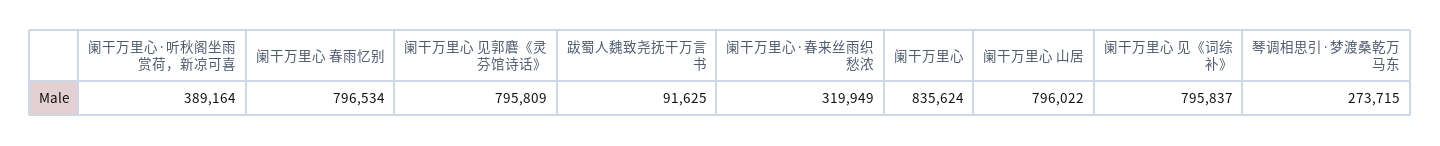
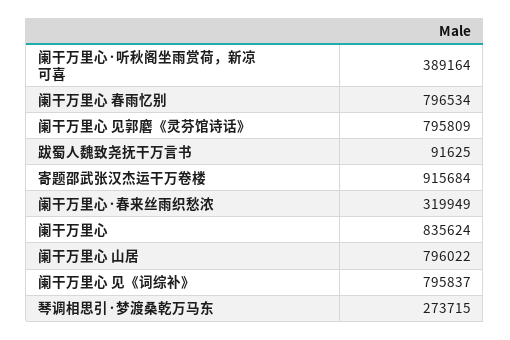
  {
    "阑干万里心·听秋阁坐雨赏荷，新凉可喜": 389164,
    "阑干万里心 春雨忆别": 796534,
    "阑干万里心 见郭麔《灵芬馆诗话》": 795809,
    "跋蜀人魏致尧抚干万言书": 91625,
    "阑干万里心·春来丝雨织愁浓": 319949,
    "阑干万里心": 835624,
    "阑干万里心 山居": 796022,
    "阑干万里心 见《词综补》": 795837,
-   "琴调相思引·梦渡桑乾万马东": 273715
+   "琴调相思引·梦渡桑乾万马东": 273715,
+   "寄题邵武张汉杰运干万卷楼": 915684
  }

